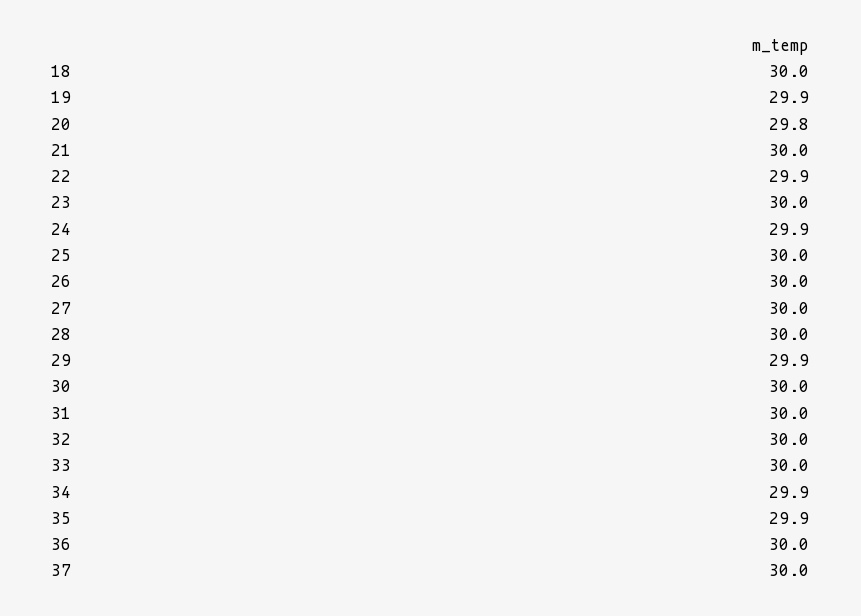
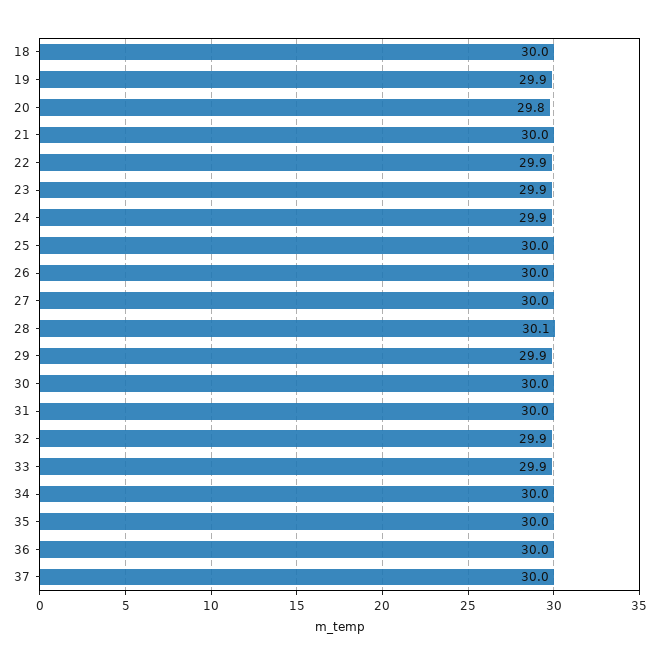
  {
    "18": 30,
    "19": 29.9,
    "20": 29.8,
    "21": 30,
    "22": 29.9,
-   "23": 30,
+   "23": 29.9,
    "24": 29.9,
    "25": 30,
    "26": 30,
    "27": 30,
-   "28": 30,
+   "28": 30.1,
    "29": 29.9,
    "30": 30,
    "31": 30,
-   "32": 30,
+   "32": 29.9,
-   "33": 30,
+   "33": 29.9,
-   "34": 29.9,
+   "34": 30,
-   "35": 29.9,
+   "35": 30,
    "36": 30,
    "37": 30
  }

